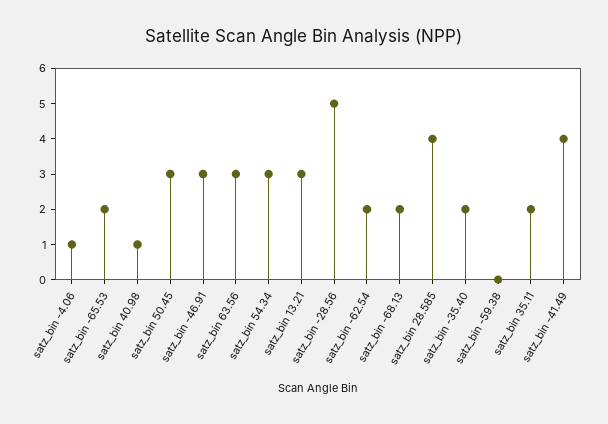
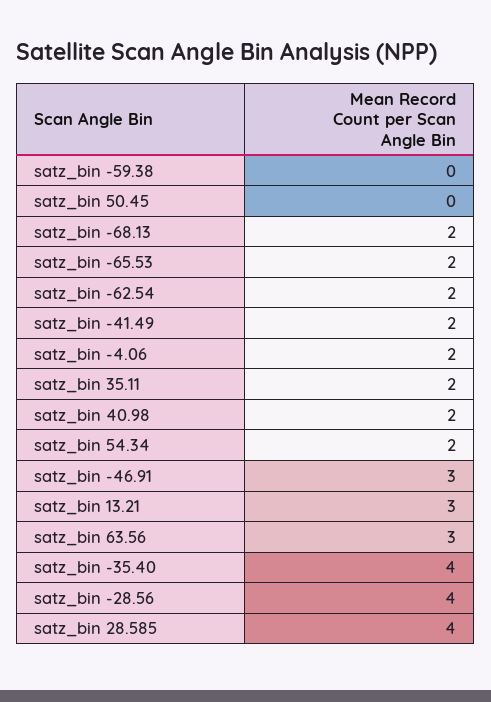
  {
-   "satz_bin -4.06": 1,
+   "satz_bin -4.06": 2,
    "satz_bin -65.53": 2,
-   "satz_bin 40.98": 1,
+   "satz_bin 40.98": 2,
-   "satz_bin 50.45": 3,
+   "satz_bin 50.45": 0,
    "satz_bin -46.91": 3,
    "satz_bin 63.56": 3,
-   "satz_bin 54.34": 3,
+   "satz_bin 54.34": 2,
    "satz_bin 13.21": 3,
-   "satz_bin -28.56": 5,
+   "satz_bin -28.56": 4,
    "satz_bin -62.54": 2,
    "satz_bin -68.13": 2,
    "satz_bin 28.585": 4,
-   "satz_bin -35.40": 2,
+   "satz_bin -35.40": 4,
    "satz_bin -59.38": 0,
    "satz_bin 35.11": 2,
-   "satz_bin -41.49": 4
+   "satz_bin -41.49": 2
  }

